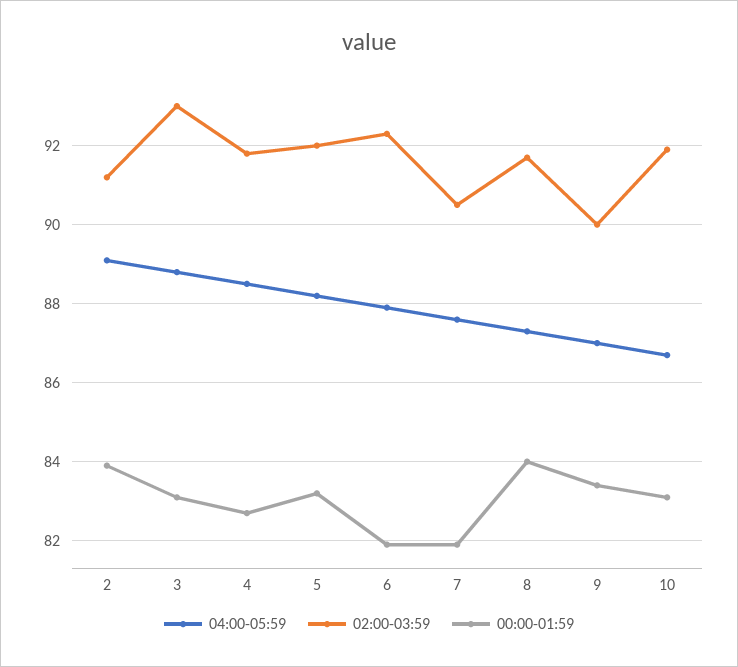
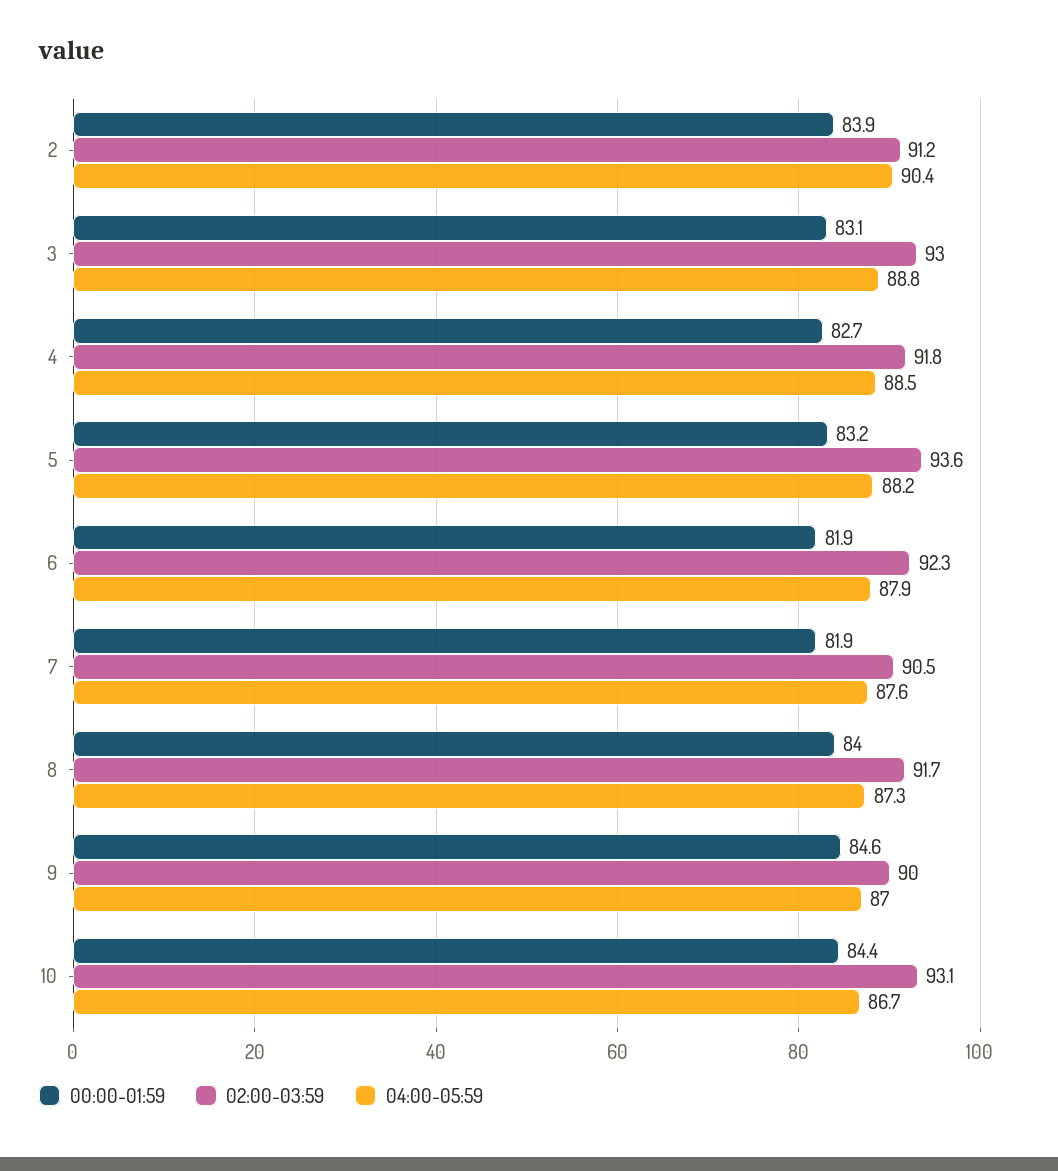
  {
    "04:00-05:59": {
-     "2": 89,
+     "2": 90.4,
      "3": 88.8,
      "4": 88.5,
      "5": 88.2,
      "6": 87.9,
      "7": 87.6,
      "8": 87.3,
      "9": 87,
      "10": 86.7
    },
    "02:00-03:59": {
      "2": 91.2,
      "3": 93,
      "4": 91.8,
-     "5": 92,
+     "5": 93.6,
      "6": 92.3,
      "7": 90.5,
      "8": 91.7,
      "9": 90,
-     "10": 92
+     "10": 93.1
    },
    "00:00-01:59": {
      "2": 83.9,
      "3": 83.1,
      "4": 82.7,
      "5": 83.2,
      "6": 81.9,
      "7": 81.9,
      "8": 84,
-     "9": 83.5,
+     "9": 84.6,
-     "10": 83
+     "10": 84.4
    }
  }

